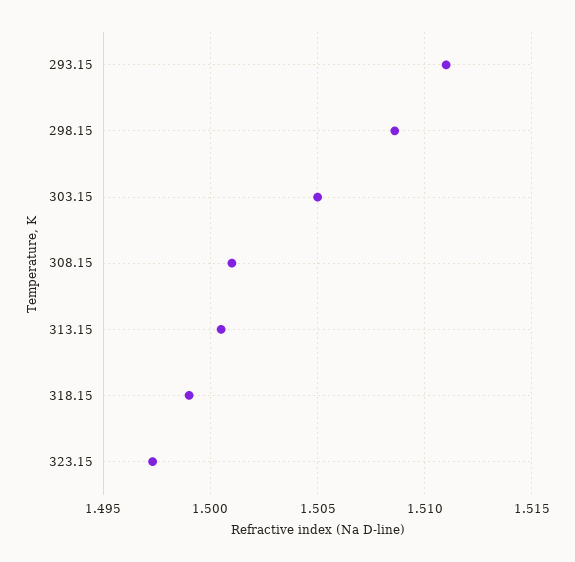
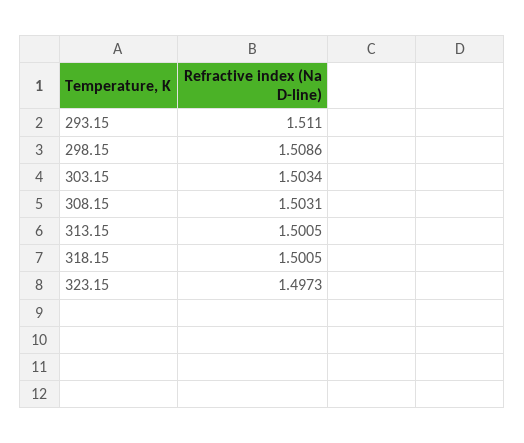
  {
    "293.15": 1.511,
    "298.15": 1.5086,
-   "303.15": 1.505,
+   "303.15": 1.5034,
-   "308.15": 1.501,
+   "308.15": 1.5031,
    "313.15": 1.5005,
-   "318.15": 1.499,
+   "318.15": 1.5005,
    "323.15": 1.4973
  }

